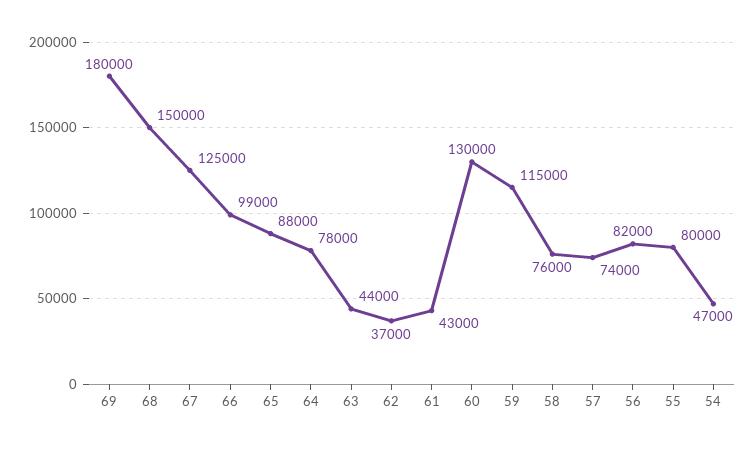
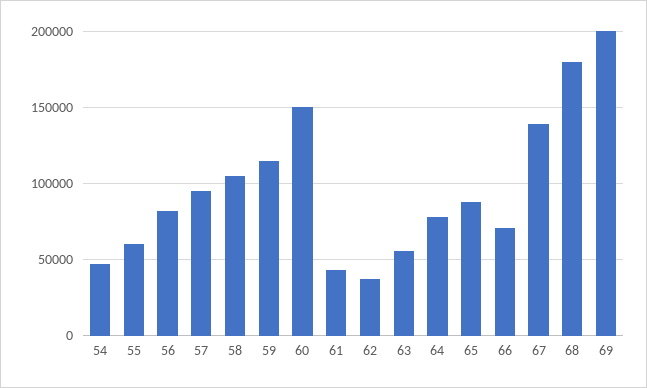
  {
-   "69": 180000,
+   "69": 200000,
-   "68": 150000,
+   "68": 180000,
-   "67": 125000,
+   "67": 140000,
-   "66": 99000,
+   "66": 70000,
    "65": 88000,
    "64": 78000,
-   "63": 44000,
+   "63": 55000,
    "62": 37000,
    "61": 43000,
-   "60": 130000,
+   "60": 150000,
    "59": 115000,
-   "58": 76000,
+   "58": 105000,
-   "57": 74000,
+   "57": 95000,
    "56": 82000,
-   "55": 80000,
+   "55": 60000,
    "54": 47000
  }

